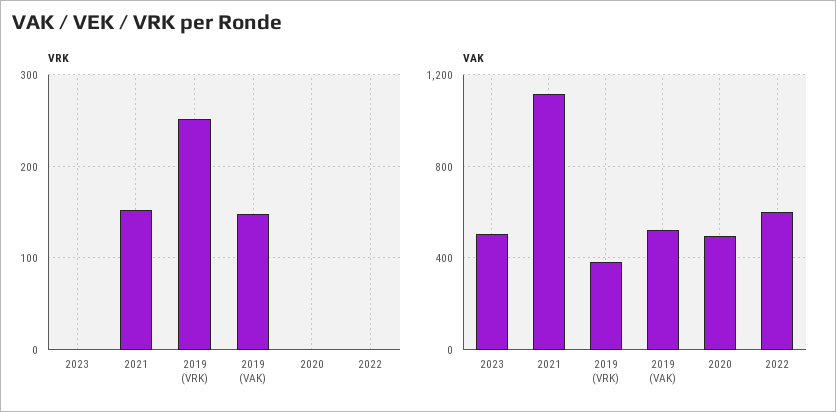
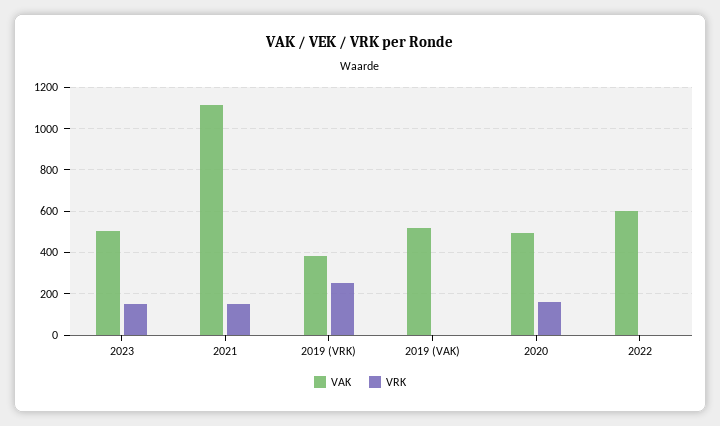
  {
    "VRK": {
-     "2023": 0,
+     "2023": 150,
      "2021": 150,
      "2019 (VRK)": 250,
-     "2019 (VAK)": 150,
+     "2019 (VAK)": 0,
-     "2020": 0,
+     "2020": 150,
      "2022": 0
    },
    "VAK": {
      "2023": 500,
      "2021": 1100,
      "2019 (VRK)": 400,
      "2019 (VAK)": 500,
      "2020": 500,
      "2022": 600
    }
  }

